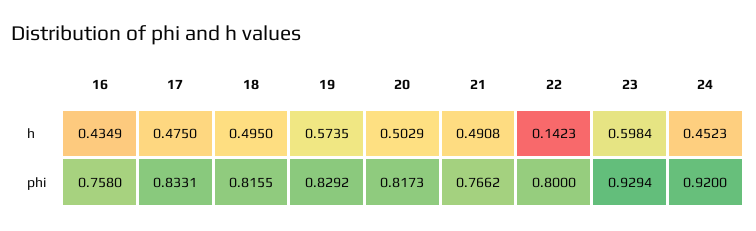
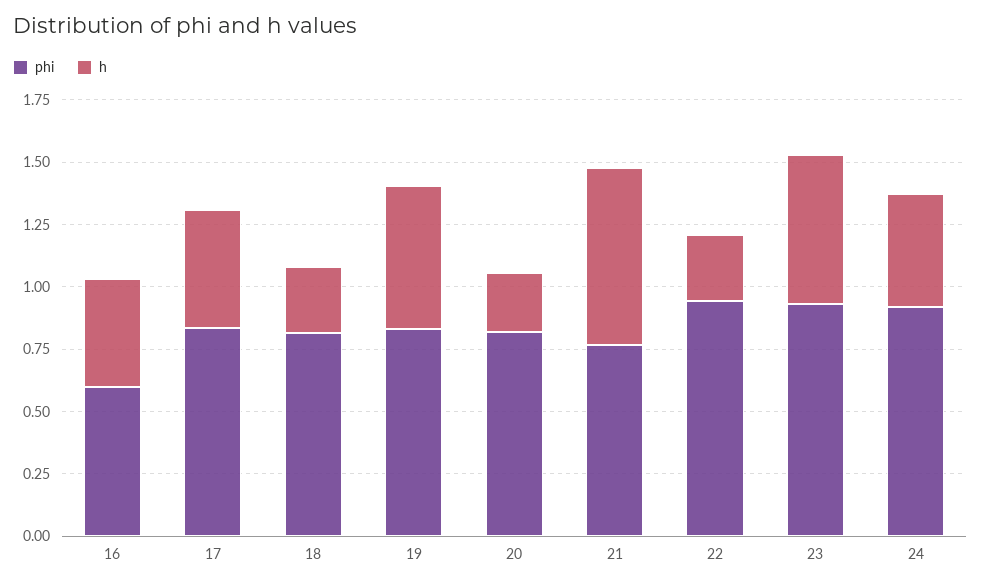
  {
    "h": {
      "16": 0.4349,
      "17": 0.475,
-     "18": 0.495,
+     "18": 0.25,
      "19": 0.5735,
-     "20": 0.5029,
+     "20": 0.25,
-     "21": 0.4908,
+     "21": 0.7,
-     "22": 0.1423,
+     "22": 0.25,
      "23": 0.5984,
      "24": 0.4523
    },
    "phi": {
-     "16": 0.758,
+     "16": 0.6,
      "17": 0.8331,
      "18": 0.8155,
      "19": 0.8292,
      "20": 0.8173,
      "21": 0.7662,
-     "22": 0.8,
+     "22": 0.95,
      "23": 0.9294,
      "24": 0.92
    }
  }

